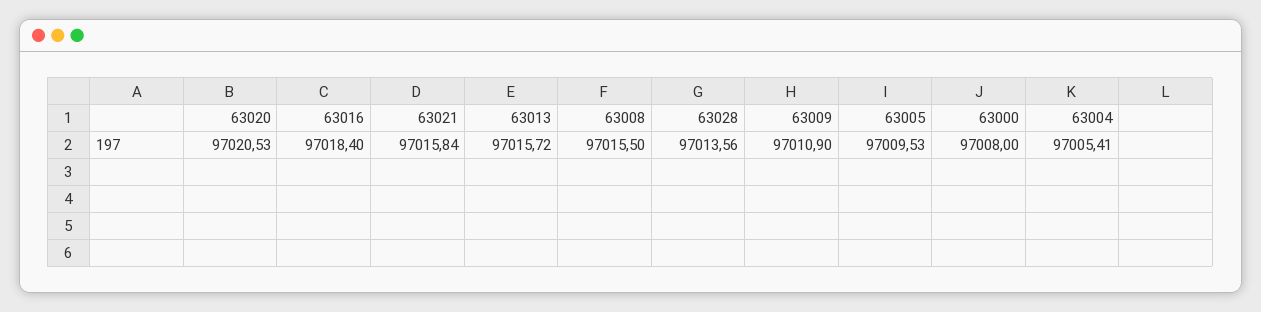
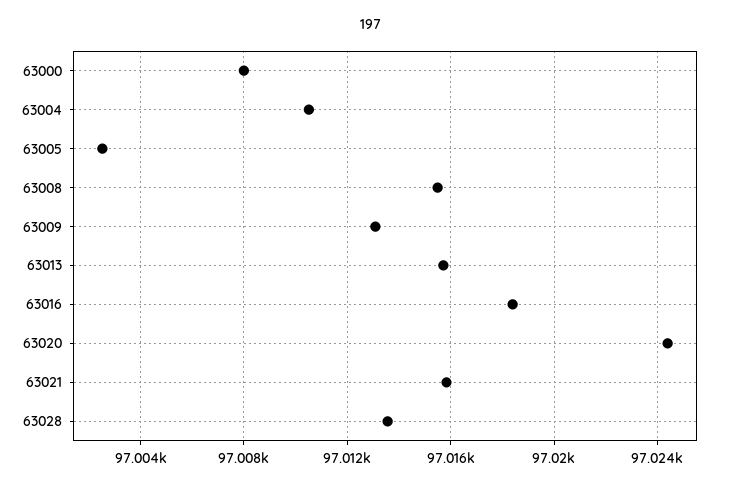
  {
-   "63020": 97020.53,
+   "63020": 97024.5,
    "63016": 97018.4,
    "63021": 97015.84,
    "63013": 97015.72,
    "63008": 97015.5,
    "63028": 97013.56,
-   "63009": 97010.9,
+   "63009": 97013,
-   "63005": 97009.53,
+   "63005": 97002.5,
    "63000": 97008,
-   "63004": 97005.41
+   "63004": 97010.5
  }

